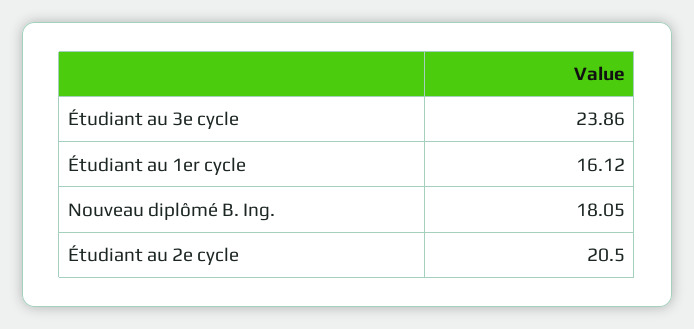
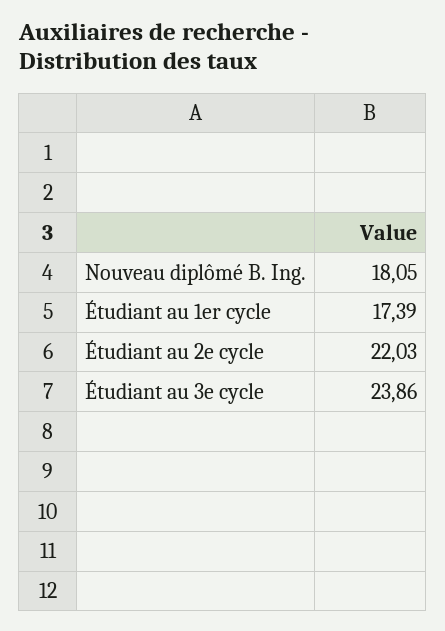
  {
    "Étudiant au 3e cycle": 23.86,
-   "Étudiant au 1er cycle": 16.12,
+   "Étudiant au 1er cycle": 17.39,
    "Nouveau diplômé B. Ing.": 18.05,
-   "Étudiant au 2e cycle": 20.5
+   "Étudiant au 2e cycle": 22.03
  }

